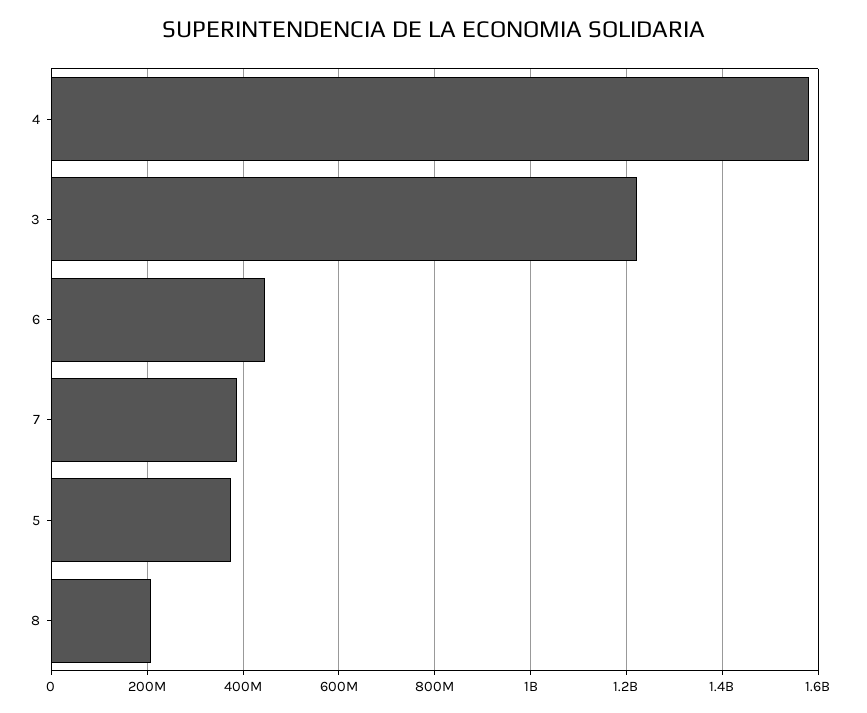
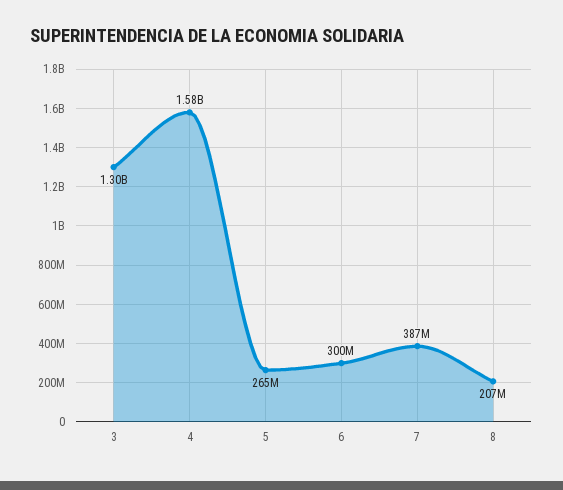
  {
    "4": 1580000000,
-   "3": 1220000000,
+   "3": 1300000000,
-   "6": 440000000,
+   "6": 300000000,
    "7": 387000000,
-   "5": 380000000,
+   "5": 265000000,
    "8": 207000000
  }

